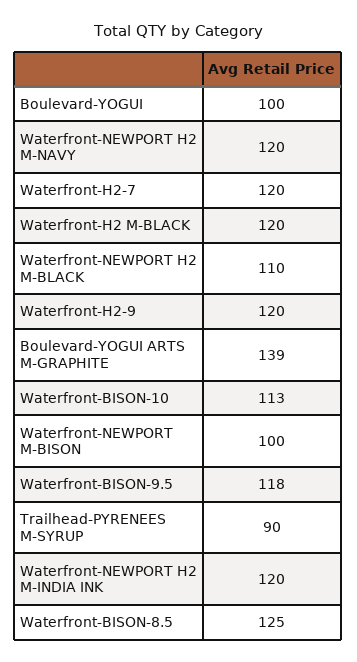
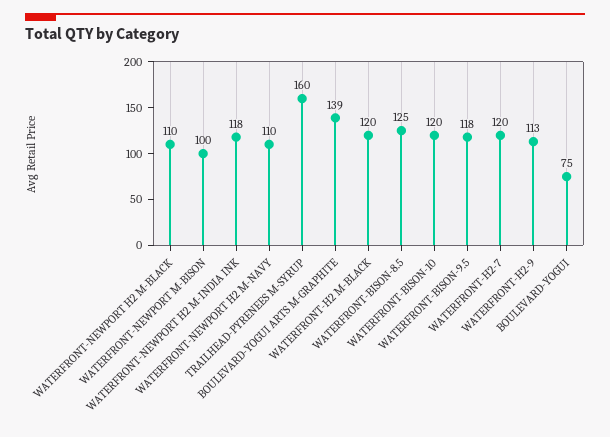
  {
-   "Boulevard-YOGUI": 100,
+   "Boulevard-YOGUI": 75,
-   "Waterfront-NEWPORT H2 M-NAVY": 120,
+   "Waterfront-NEWPORT H2 M-NAVY": 110,
    "Waterfront-H2-7": 120,
    "Waterfront-H2 M-BLACK": 120,
    "Waterfront-NEWPORT H2 M-BLACK": 110,
-   "Waterfront-H2-9": 120,
+   "Waterfront-H2-9": 113,
    "Boulevard-YOGUI ARTS M-GRAPHITE": 139,
-   "Waterfront-BISON-10": 113,
+   "Waterfront-BISON-10": 120,
    "Waterfront-NEWPORT M-BISON": 100,
    "Waterfront-BISON-9.5": 118,
-   "Trailhead-PYRENEES M-SYRUP": 90,
+   "Trailhead-PYRENEES M-SYRUP": 160,
-   "Waterfront-NEWPORT H2 M-INDIA INK": 120,
+   "Waterfront-NEWPORT H2 M-INDIA INK": 118,
    "Waterfront-BISON-8.5": 125
  }

